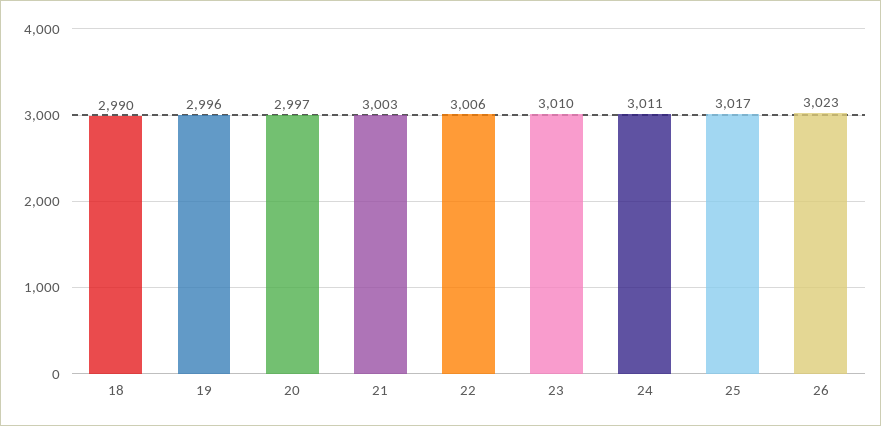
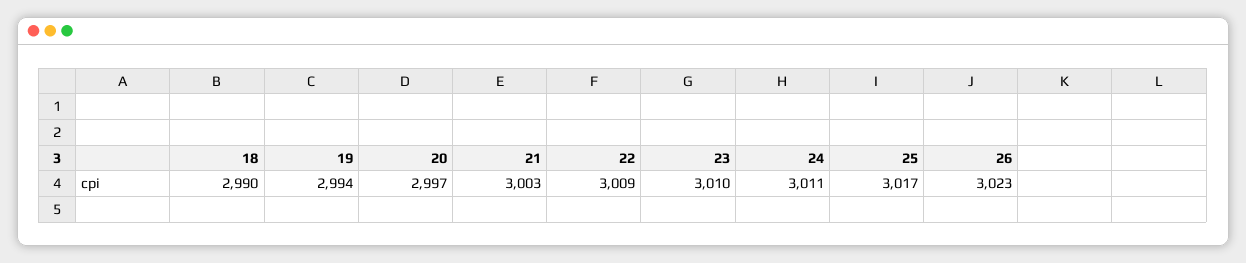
  {
    "18": 2990,
-   "19": 2996,
+   "19": 2994,
    "20": 2997,
    "21": 3003,
-   "22": 3006,
+   "22": 3009,
    "23": 3010,
    "24": 3011,
    "25": 3017,
    "26": 3023
  }

